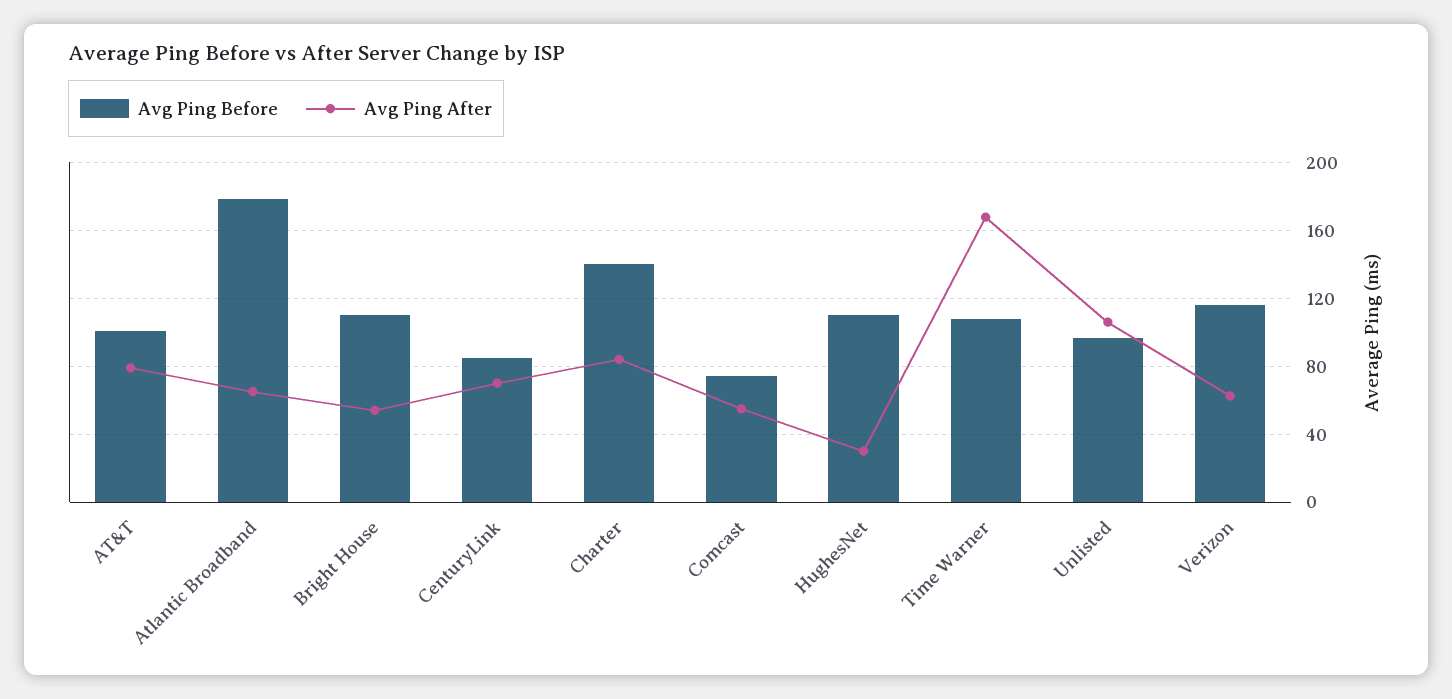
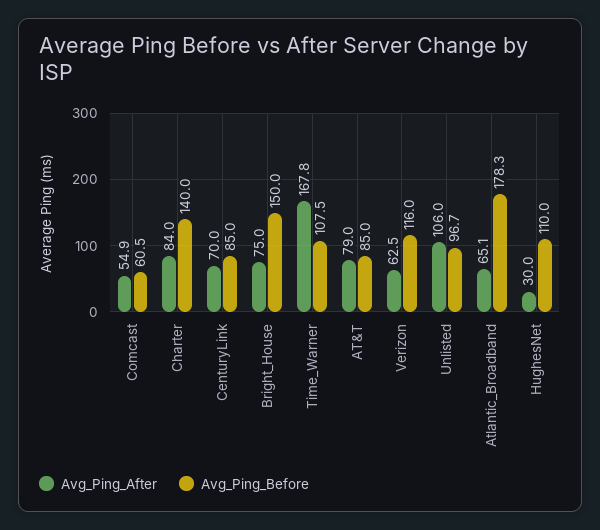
  {
    "Avg Ping Before": {
-     "AT&T": 100,
+     "AT&T": 85,
      "Atlantic Broadband": 178.3,
-     "Bright House": 110,
+     "Bright House": 150,
      "CenturyLink": 85,
      "Charter": 140,
-     "Comcast": 75,
+     "Comcast": 60.5,
      "HughesNet": 110,
      "Time Warner": 107.5,
      "Unlisted": 96.7,
      "Verizon": 116
    },
    "Avg Ping After": {
      "AT&T": 79,
      "Atlantic Broadband": 65.1,
-     "Bright House": 55,
+     "Bright House": 75,
      "CenturyLink": 70,
      "Charter": 84,
      "Comcast": 54.9,
      "HughesNet": 30,
      "Time Warner": 167.8,
      "Unlisted": 106,
      "Verizon": 62.5
    }
  }

